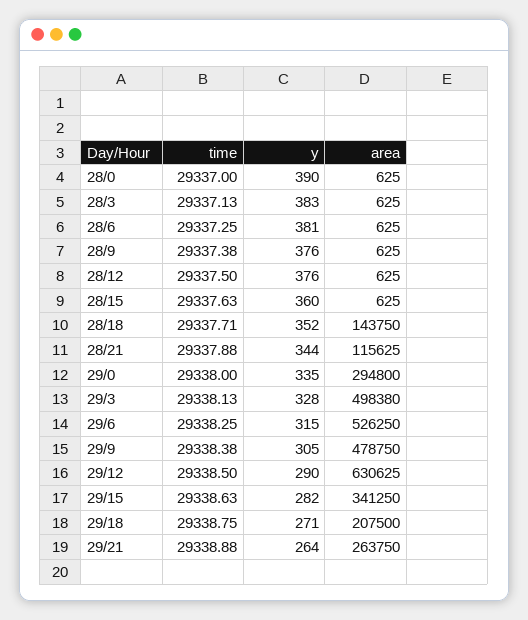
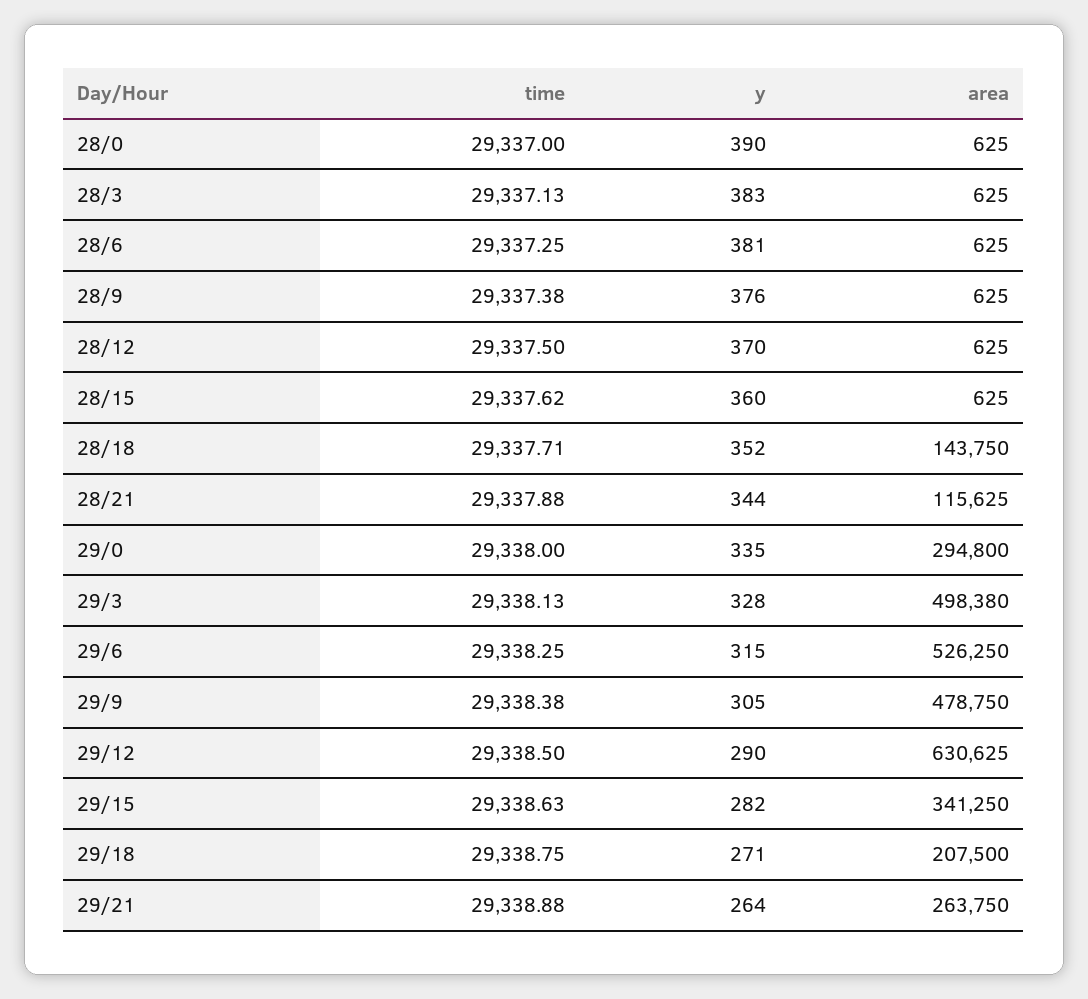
  {
    "time": {
      "28/0": 29337,
      "28/3": 29337.13,
      "28/6": 29337.25,
      "28/9": 29337.38,
      "28/12": 29337.5,
-     "28/15": 29337.63,
+     "28/15": 29337.62,
      "28/18": 29337.71,
      "28/21": 29337.88,
      "29/0": 29338,
      "29/3": 29338.13,
      "29/6": 29338.25,
      "29/9": 29338.38,
      "29/12": 29338.5,
      "29/15": 29338.63,
      "29/18": 29338.75,
      "29/21": 29338.88
    },
    "y": {
      "28/0": 390,
      "28/3": 383,
      "28/6": 381,
      "28/9": 376,
-     "28/12": 376,
+     "28/12": 370,
      "28/15": 360,
      "28/18": 352,
      "28/21": 344,
      "29/0": 335,
      "29/3": 328,
      "29/6": 315,
      "29/9": 305,
      "29/12": 290,
      "29/15": 282,
      "29/18": 271,
      "29/21": 264
    },
    "area": {
      "28/0": 625,
      "28/3": 625,
      "28/6": 625,
      "28/9": 625,
      "28/12": 625,
      "28/15": 625,
      "28/18": 143750,
      "28/21": 115625,
      "29/0": 294800,
      "29/3": 498380,
      "29/6": 526250,
      "29/9": 478750,
      "29/12": 630625,
      "29/15": 341250,
      "29/18": 207500,
      "29/21": 263750
    }
  }

